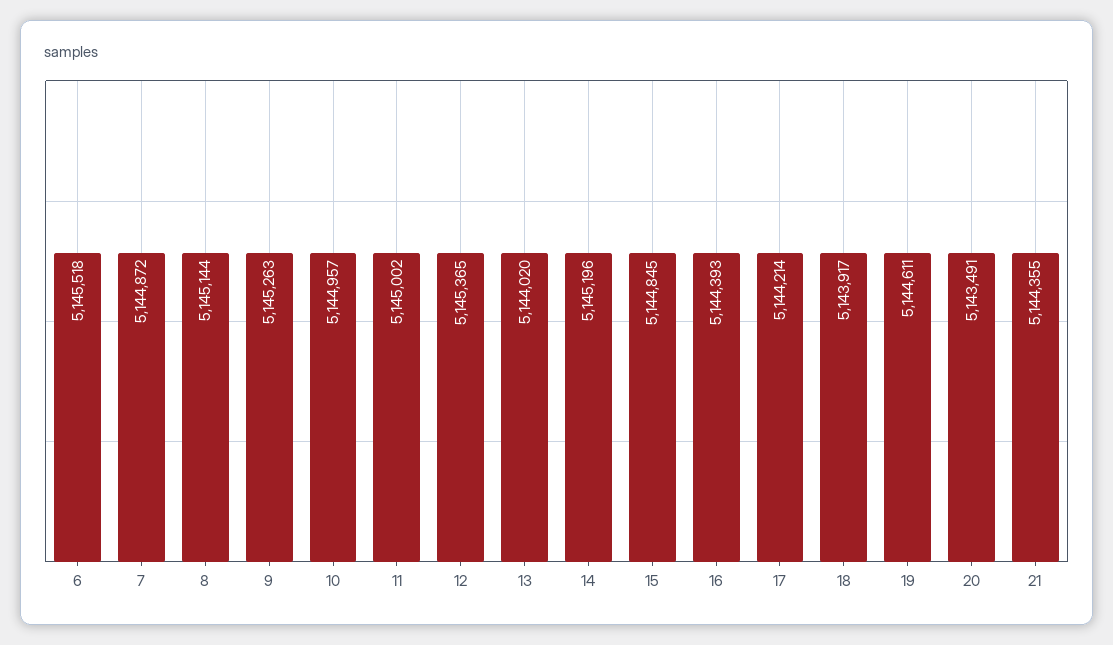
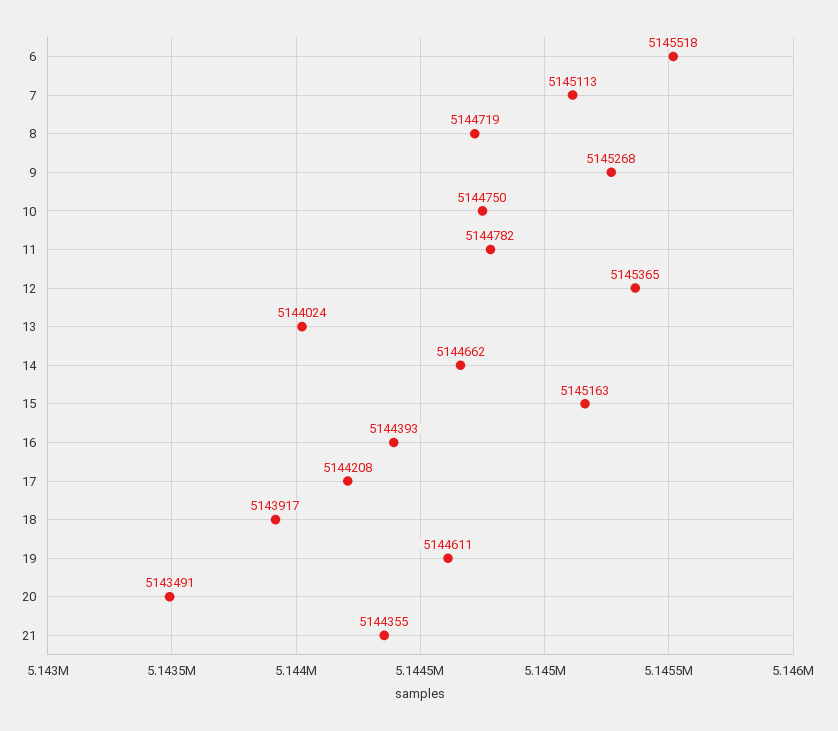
  {
    "6": 5145518,
-   "7": 5144872,
+   "7": 5145113,
-   "8": 5145144,
+   "8": 5144719,
-   "9": 5145263,
+   "9": 5145268,
-   "10": 5144957,
+   "10": 5144750,
-   "11": 5145002,
+   "11": 5144782,
    "12": 5145365,
-   "13": 5144020,
+   "13": 5144024,
-   "14": 5145196,
+   "14": 5144662,
-   "15": 5144845,
+   "15": 5145163,
    "16": 5144393,
-   "17": 5144214,
+   "17": 5144208,
    "18": 5143917,
    "19": 5144611,
    "20": 5143491,
    "21": 5144355
  }

